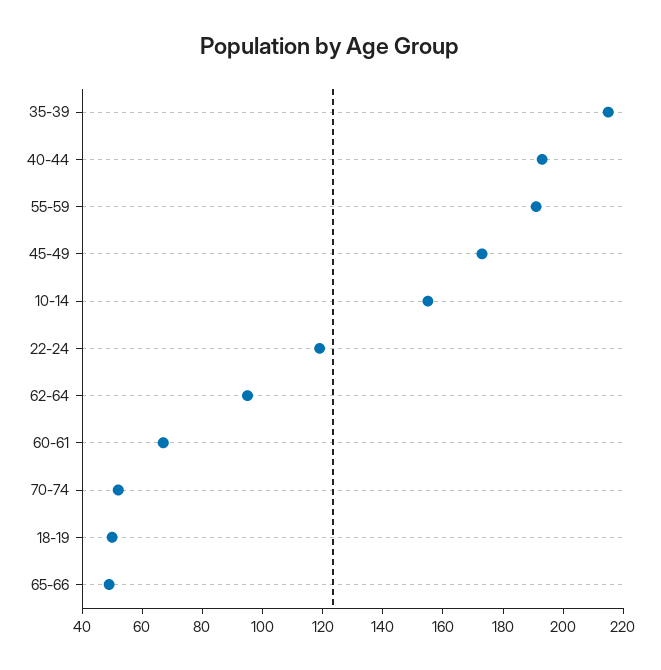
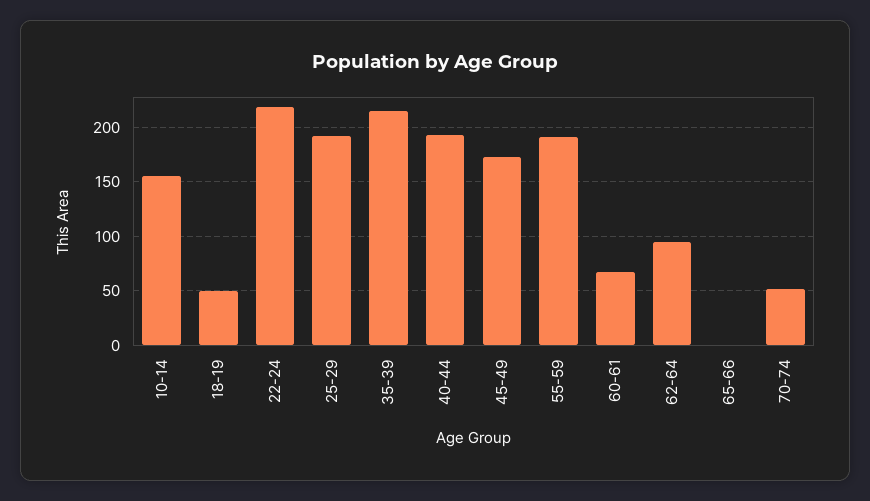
  {
    "35-39": 215,
    "40-44": 195,
    "55-59": 190,
    "45-49": 175,
    "10-14": 155,
-   "22-24": 120,
+   "22-24": 220,
    "62-64": 95,
    "60-61": 65,
    "70-74": 50,
    "18-19": 50,
-   "65-66": 50
+   "65-66": 0,
+   "25-29": 190
  }

